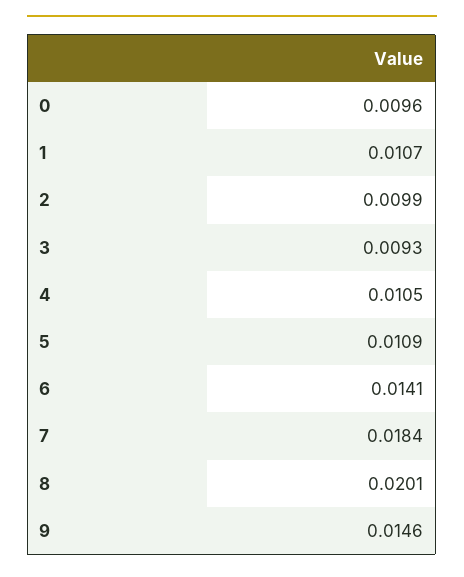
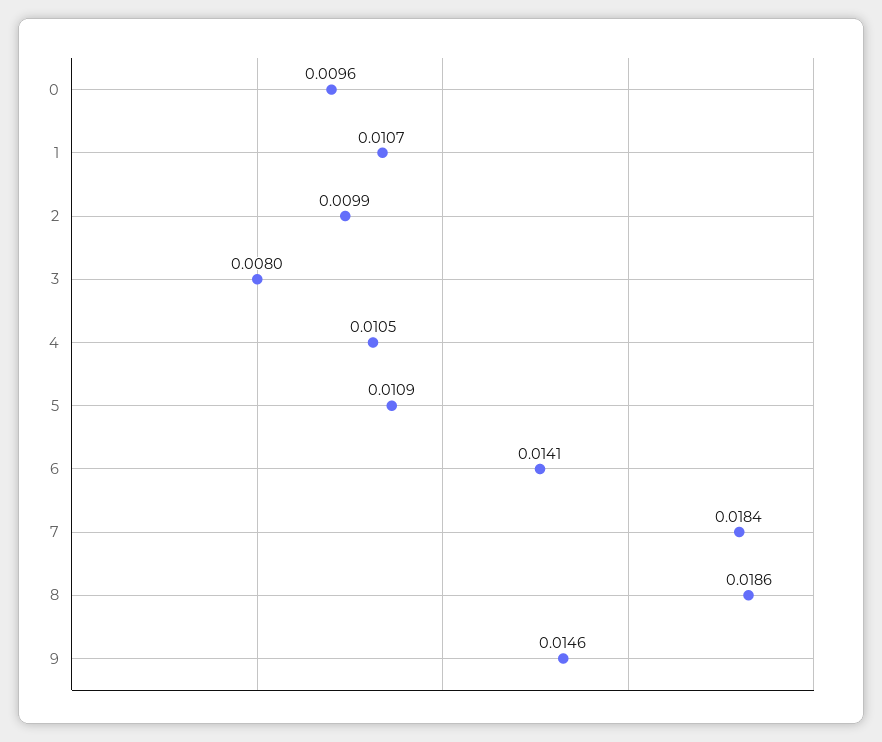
  {
    "0": 0.0096,
    "1": 0.0107,
    "2": 0.0099,
-   "3": 0.0093,
+   "3": 0.008,
    "4": 0.0105,
    "5": 0.0109,
    "6": 0.0141,
    "7": 0.0184,
-   "8": 0.0201,
+   "8": 0.0186,
    "9": 0.0146
  }

